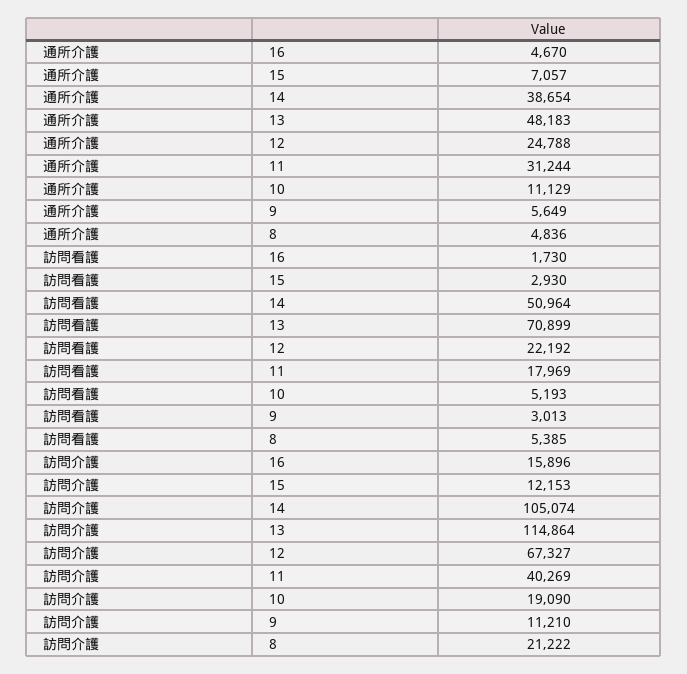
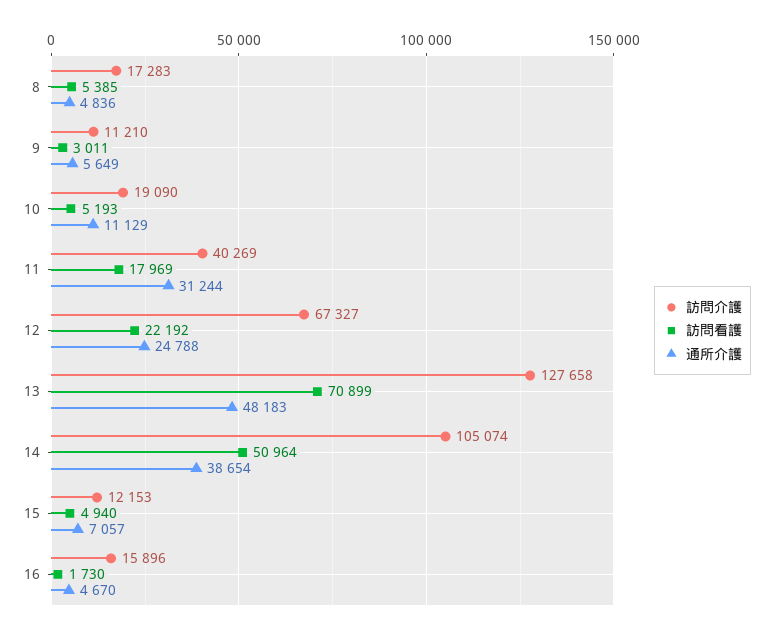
  {
    "通所介護": {
      "16": 4670,
      "15": 7057,
      "14": 38654,
      "13": 48183,
      "12": 24788,
      "11": 31244,
      "10": 11129,
      "9": 5649,
      "8": 4836
    },
    "訪問看護": {
      "16": 1730,
-     "15": 2930,
+     "15": 4940,
      "14": 50964,
      "13": 70899,
      "12": 22192,
      "11": 17969,
      "10": 5193,
-     "9": 3013,
+     "9": 3011,
      "8": 5385
    },
    "訪問介護": {
      "16": 15896,
      "15": 12153,
      "14": 105074,
-     "13": 114864,
+     "13": 127658,
      "12": 67327,
      "11": 40269,
      "10": 19090,
      "9": 11210,
-     "8": 21222
+     "8": 17283
    }
  }

